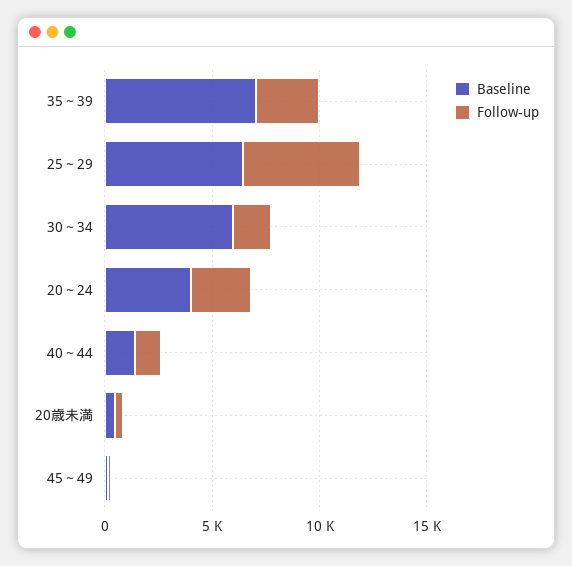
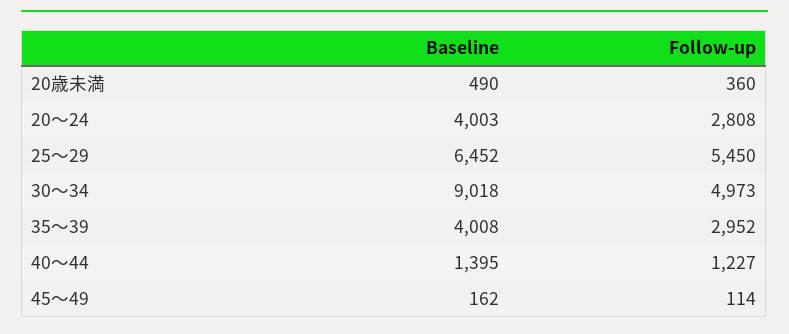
  {
    "Baseline": {
-     "35～39": 7000,
+     "35～39": 4008,
      "25～29": 6452,
-     "30～34": 6000,
+     "30～34": 9018,
      "20～24": 4003,
      "40～44": 1395,
      "20歳未満": 490,
      "45～49": 162
    },
    "Follow-up": {
      "35～39": 2952,
      "25～29": 5450,
-     "30～34": 2000,
+     "30～34": 4973,
      "20～24": 2808,
      "40～44": 1227,
      "20歳未満": 360,
      "45～49": 114
    }
  }

